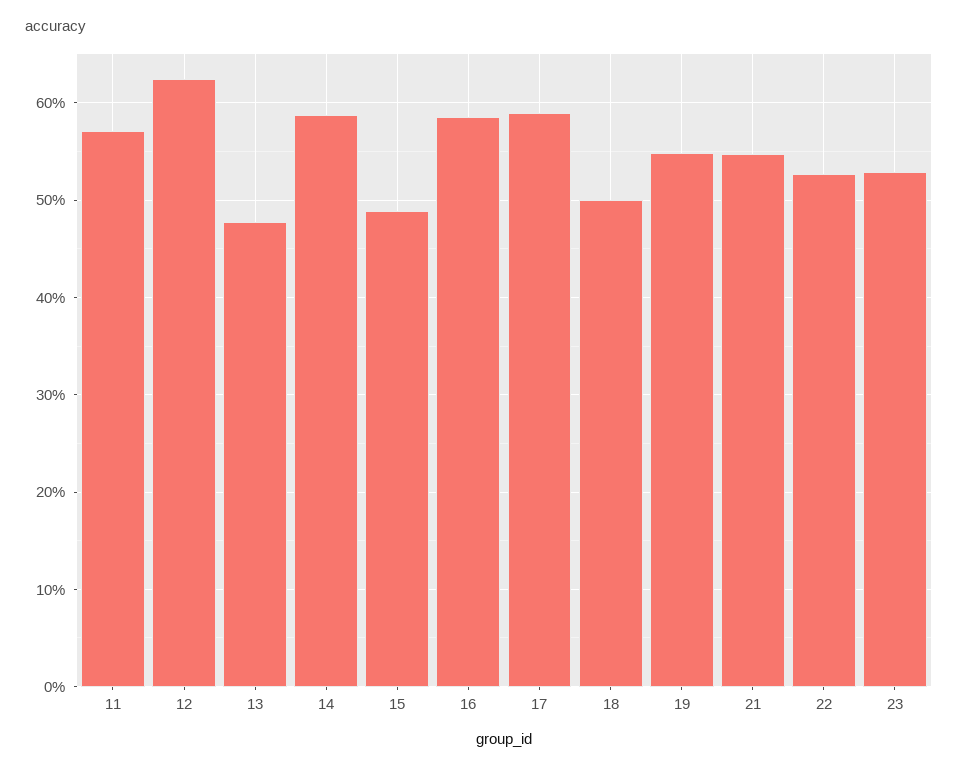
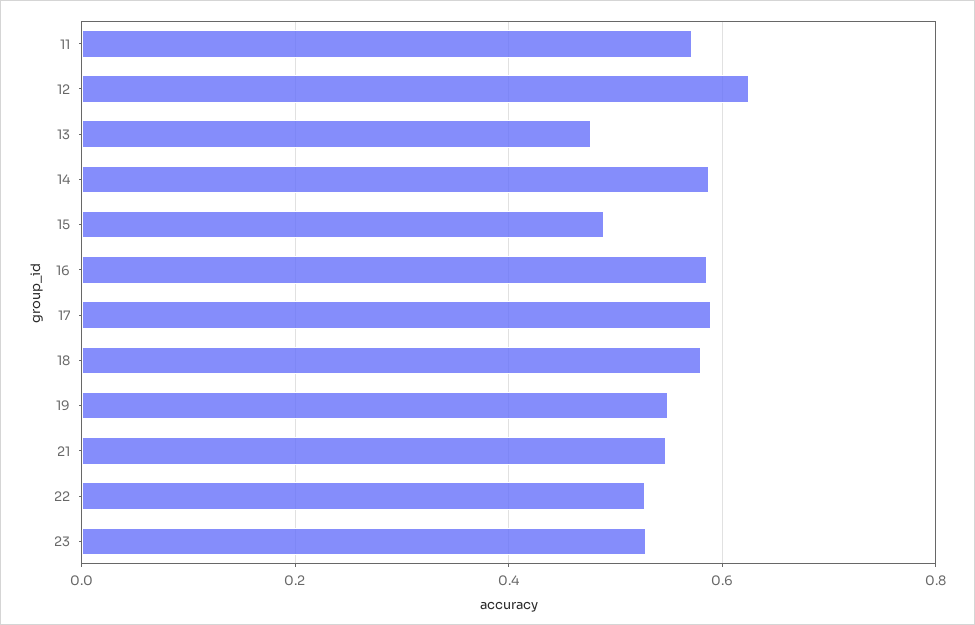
  {
    "11": 0.57,
    "12": 0.63,
    "13": 0.48,
    "14": 0.59,
    "15": 0.49,
    "16": 0.59,
    "17": 0.59,
-   "18": 0.5,
+   "18": 0.58,
    "19": 0.55,
    "21": 0.55,
    "22": 0.53,
    "23": 0.53
  }

